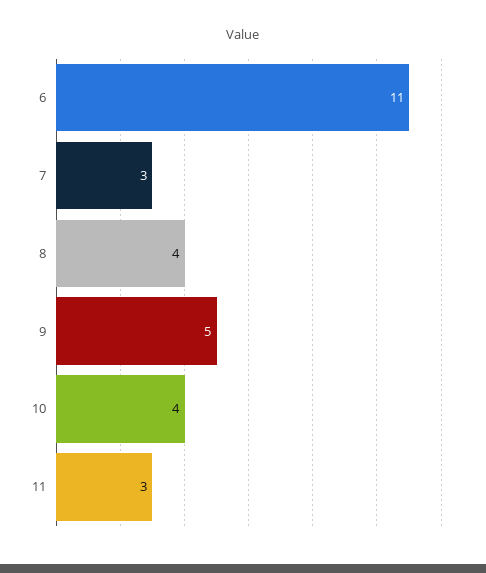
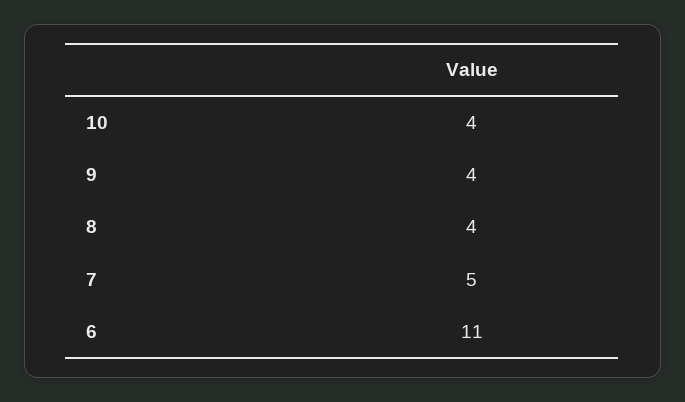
  {
    "6": 11,
-   "7": 3,
+   "7": 5,
    "8": 4,
-   "9": 5,
+   "9": 4,
-   "10": 4,
+   "10": 4
-   "11": 3
  }

